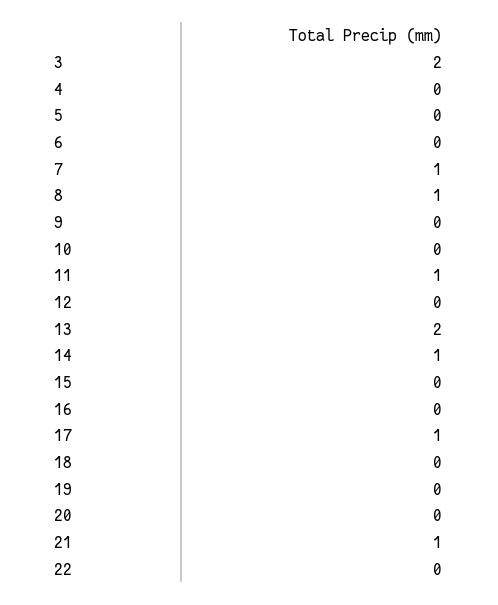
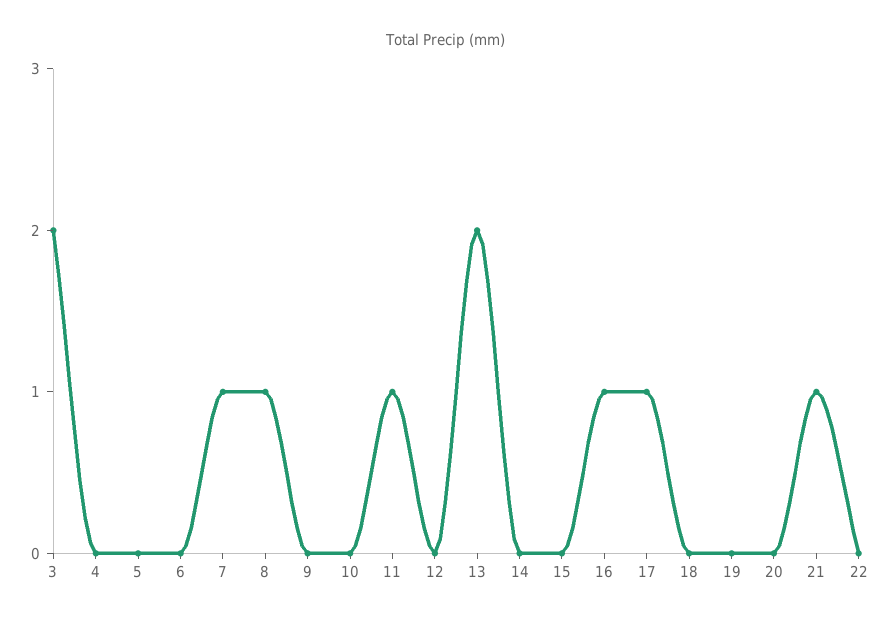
  {
    "3": 2,
    "4": 0,
    "5": 0,
    "6": 0,
    "7": 1,
    "8": 1,
    "9": 0,
    "10": 0,
    "11": 1,
    "12": 0,
    "13": 2,
-   "14": 1,
+   "14": 0,
    "15": 0,
-   "16": 0,
+   "16": 1,
    "17": 1,
    "18": 0,
    "19": 0,
    "20": 0,
    "21": 1,
    "22": 0
  }

